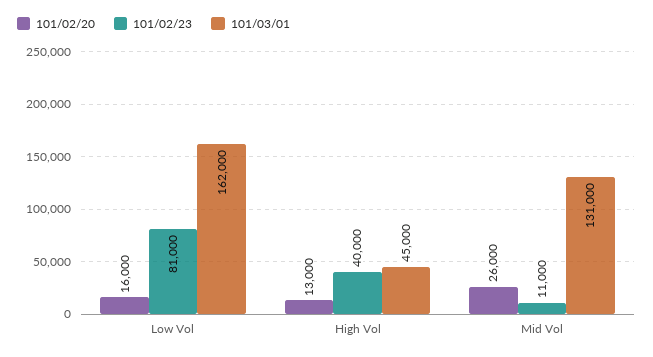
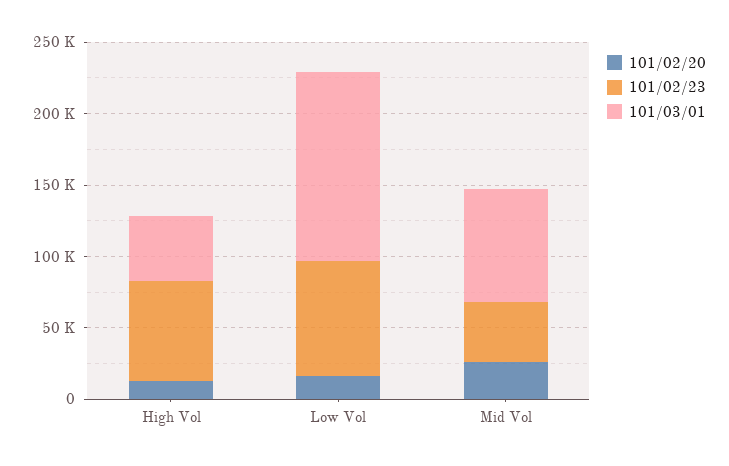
  {
    "101/02/20": {
      "Low Vol": 16000,
      "High Vol": 13000,
      "Mid Vol": 26000
    },
    "101/02/23": {
      "Low Vol": 81000,
-     "High Vol": 40000,
+     "High Vol": 70000,
-     "Mid Vol": 11000
+     "Mid Vol": 40000
    },
    "101/03/01": {
-     "Low Vol": 162000,
+     "Low Vol": 130000,
      "High Vol": 45000,
-     "Mid Vol": 131000
+     "Mid Vol": 80000
    }
  }

